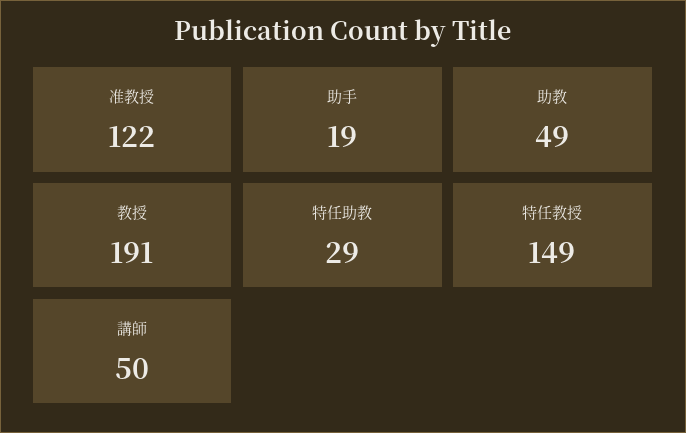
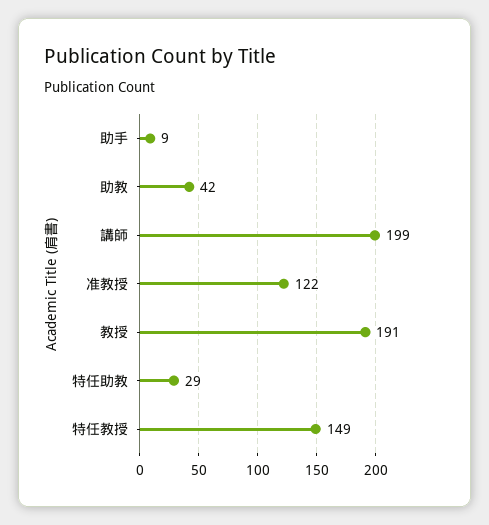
  {
    "准教授": 122,
-   "助手": 19,
+   "助手": 9,
-   "助教": 49,
+   "助教": 42,
    "教授": 191,
    "特任助教": 29,
    "特任教授": 149,
-   "講師": 50
+   "講師": 199
  }

